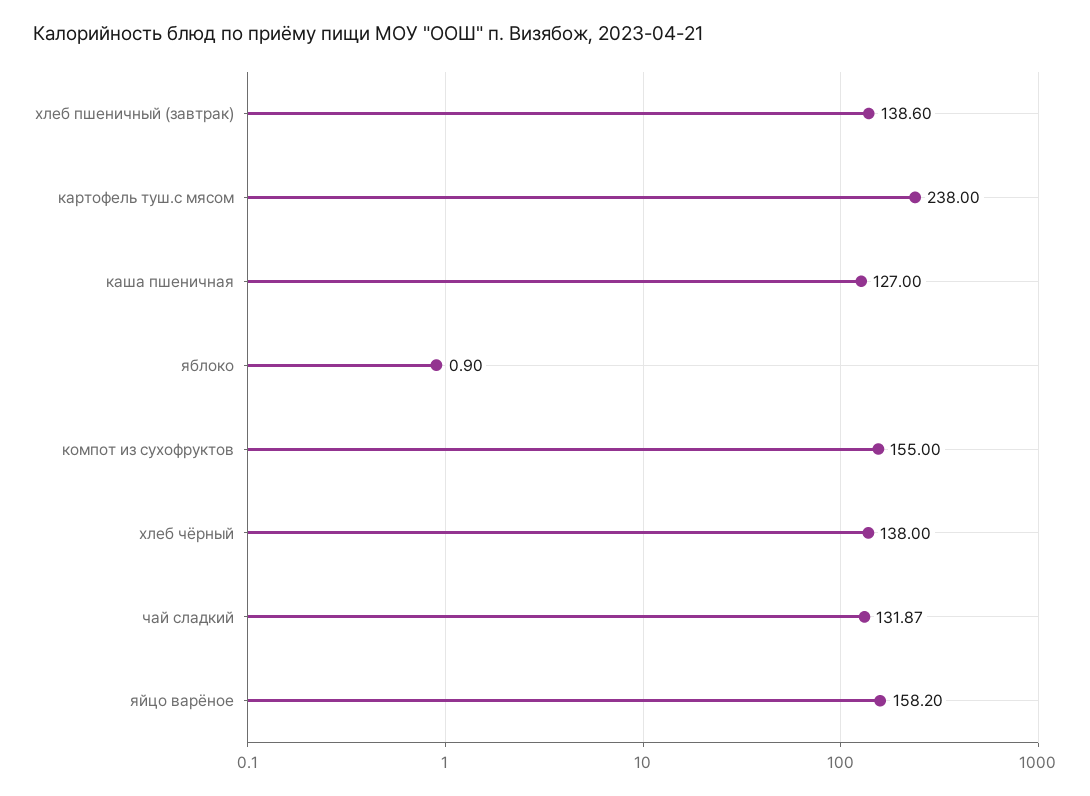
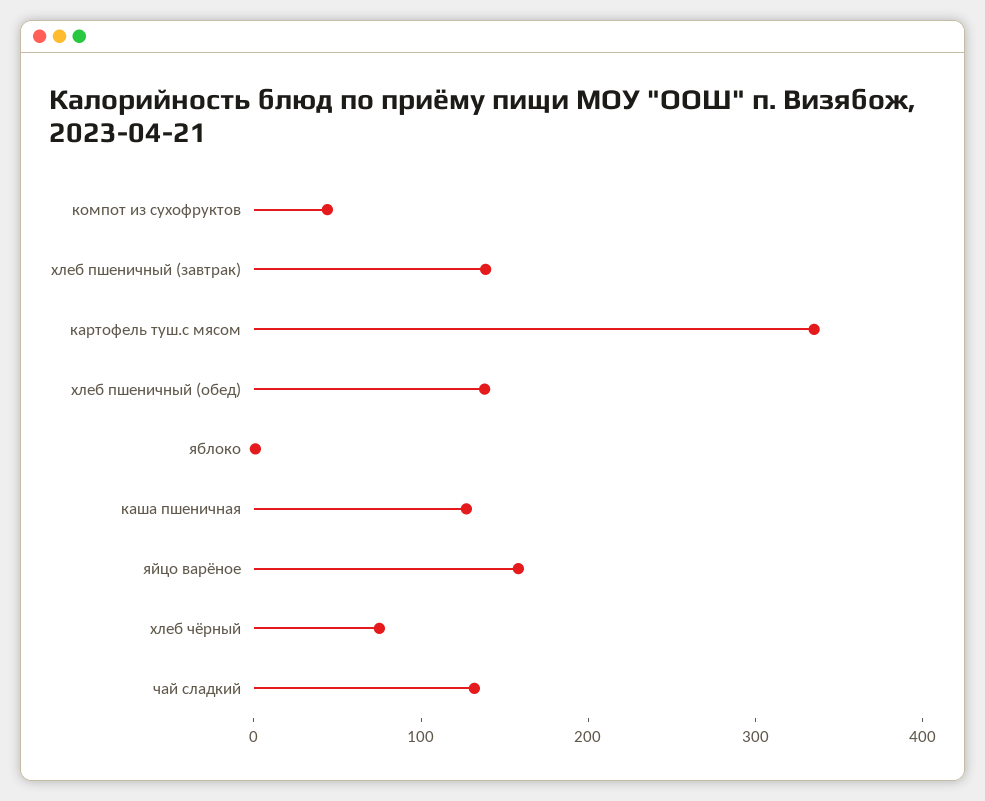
  {
    "хлеб пшеничный (завтрак)": 138.6,
-   "картофель туш.с мясом": 238,
+   "картофель туш.с мясом": 340,
    "каша пшеничная": 127,
    "яблоко": 0.9,
-   "компот из сухофруктов": 155,
+   "компот из сухофруктов": 40,
-   "хлеб чёрный": 138,
+   "хлеб чёрный": 80,
    "чай сладкий": 131.87,
-   "яйцо варёное": 158.2
+   "яйцо варёное": 158.2,
+   "хлеб пшеничный (обед)": 140
  }

